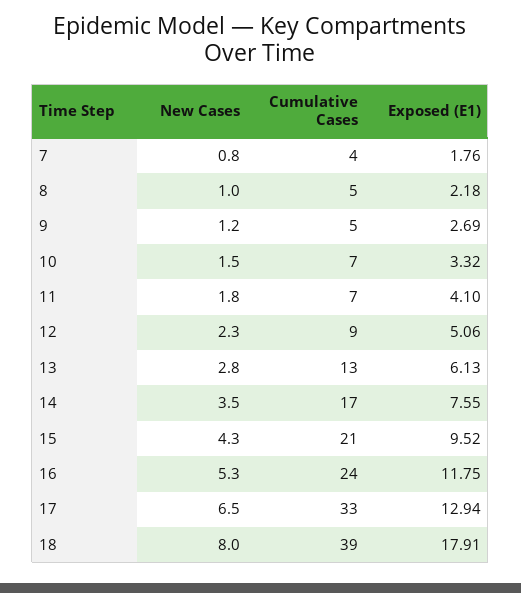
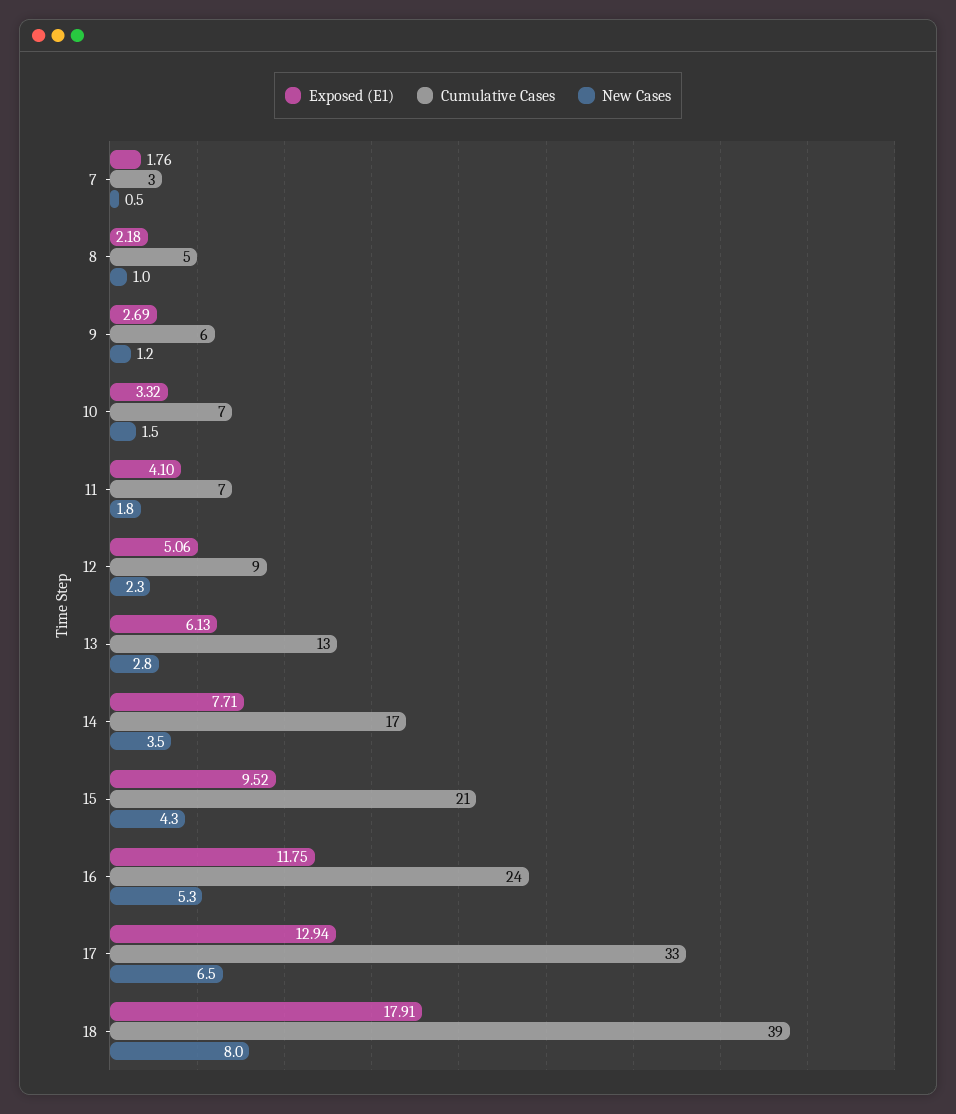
  {
    "New Cases": {
-     "7": 0.8,
+     "7": 0.5,
      "8": 1,
      "9": 1.2,
      "10": 1.5,
      "11": 1.8,
      "12": 2.3,
      "13": 2.8,
      "14": 3.5,
      "15": 4.3,
      "16": 5.3,
      "17": 6.5,
      "18": 8
    },
    "Cumulative Cases": {
-     "7": 4,
+     "7": 3,
      "8": 5,
-     "9": 5,
+     "9": 6,
      "10": 7,
      "11": 7,
      "12": 9,
      "13": 13,
      "14": 17,
      "15": 21,
      "16": 24,
      "17": 33,
      "18": 39
    },
    "Exposed (E1)": {
      "7": 1.76,
      "8": 2.18,
      "9": 2.69,
      "10": 3.32,
      "11": 4.1,
      "12": 5.06,
      "13": 6.13,
-     "14": 7.55,
+     "14": 7.71,
      "15": 9.52,
      "16": 11.75,
      "17": 12.94,
      "18": 17.91
    }
  }

